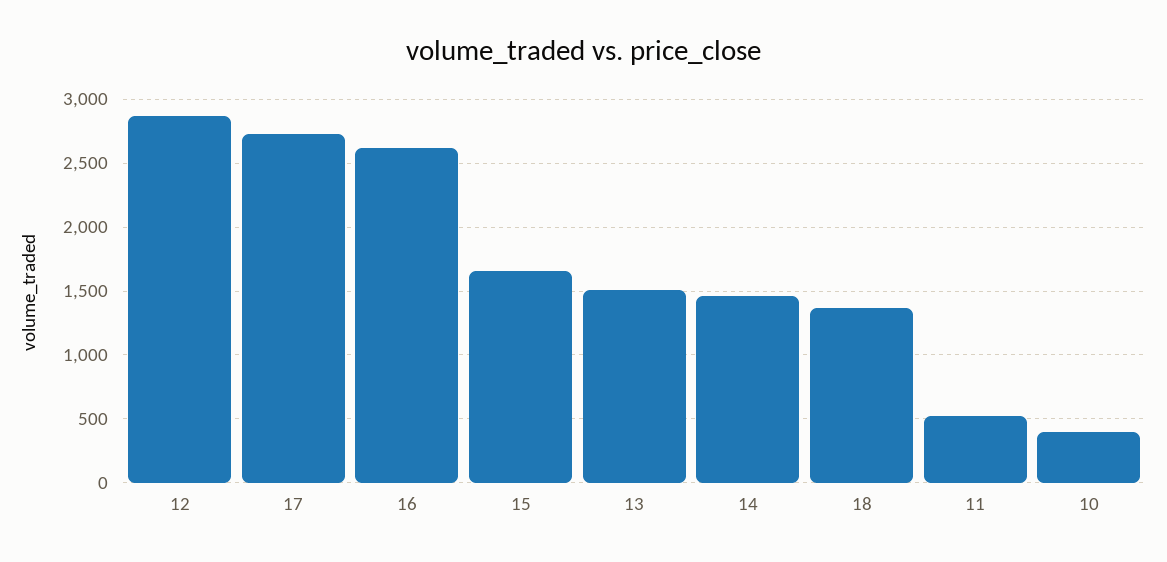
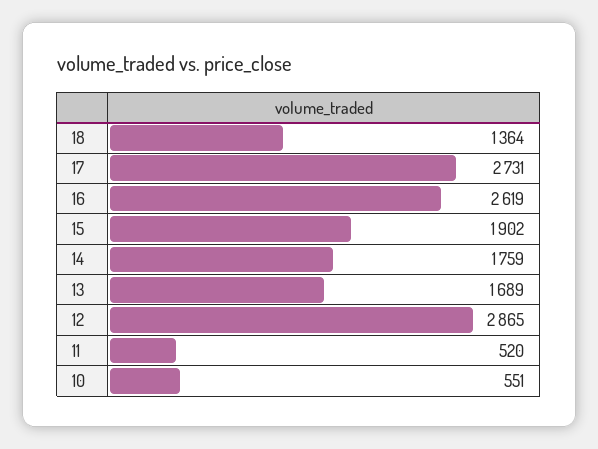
  {
    "12": 2865,
    "17": 2731,
    "16": 2619,
-   "15": 1650,
+   "15": 1902,
-   "13": 1500,
+   "13": 1689,
-   "14": 1450,
+   "14": 1759,
    "18": 1364,
    "11": 520,
-   "10": 400
+   "10": 551
  }

